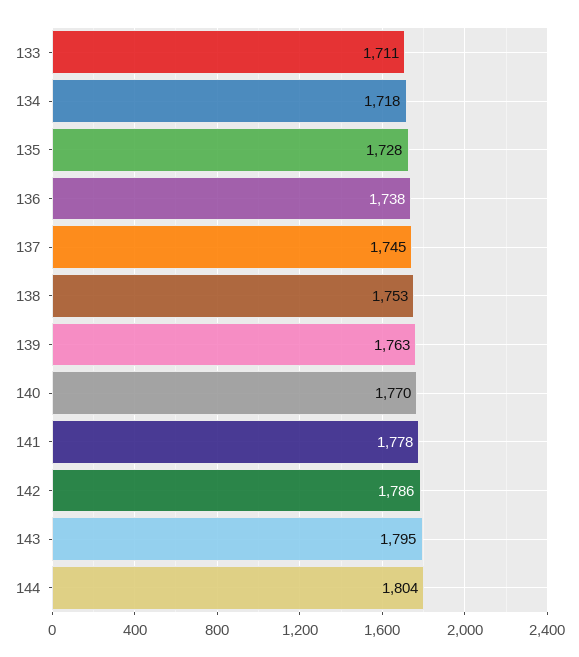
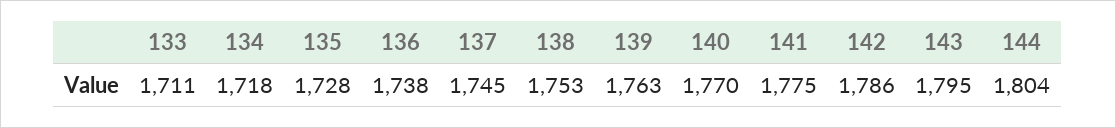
  {
    "133": 1711,
    "134": 1718,
    "135": 1728,
    "136": 1738,
    "137": 1745,
    "138": 1753,
    "139": 1763,
    "140": 1770,
-   "141": 1778,
+   "141": 1775,
    "142": 1786,
    "143": 1795,
    "144": 1804
  }

